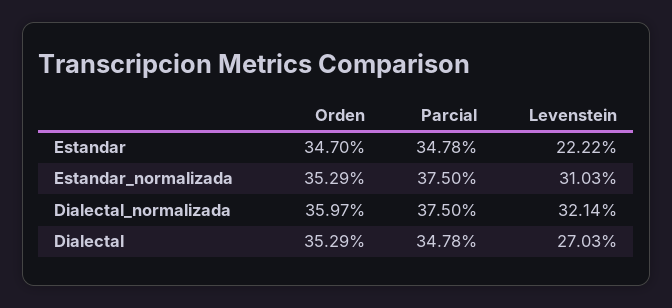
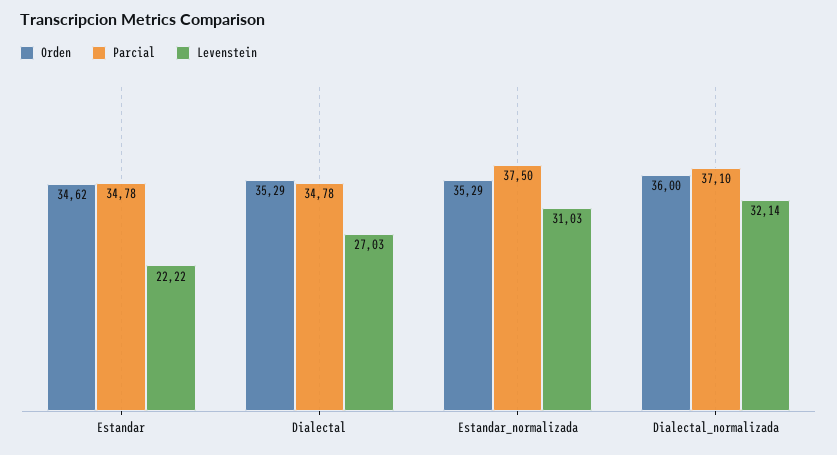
  {
    "Orden": {
-     "Estandar": 34.7,
+     "Estandar": 34.62,
      "Estandar_normalizada": 35.29,
-     "Dialectal_normalizada": 35.97,
+     "Dialectal_normalizada": 36,
      "Dialectal": 35.29
    },
    "Parcial": {
      "Estandar": 34.78,
      "Estandar_normalizada": 37.5,
-     "Dialectal_normalizada": 37.5,
+     "Dialectal_normalizada": 37.1,
      "Dialectal": 34.78
    },
    "Levenstein": {
      "Estandar": 22.22,
      "Estandar_normalizada": 31.03,
      "Dialectal_normalizada": 32.14,
      "Dialectal": 27.03
    }
  }

